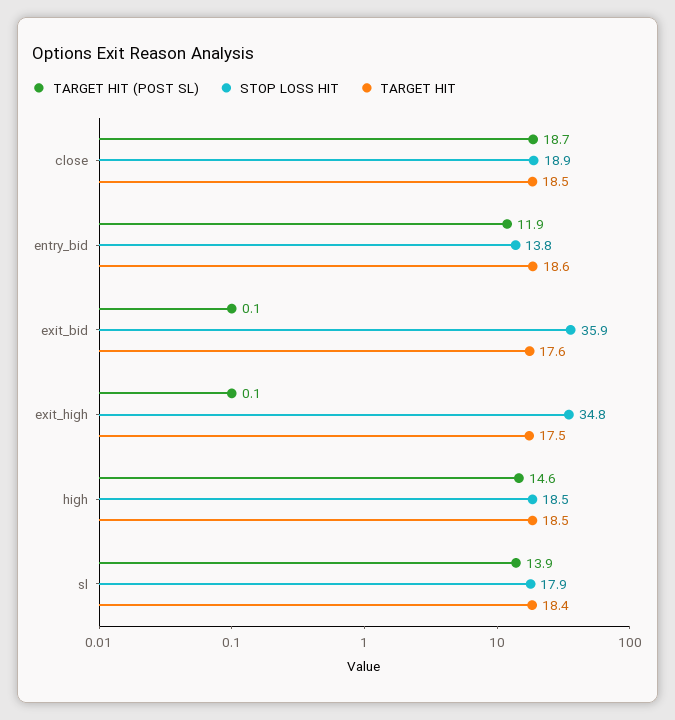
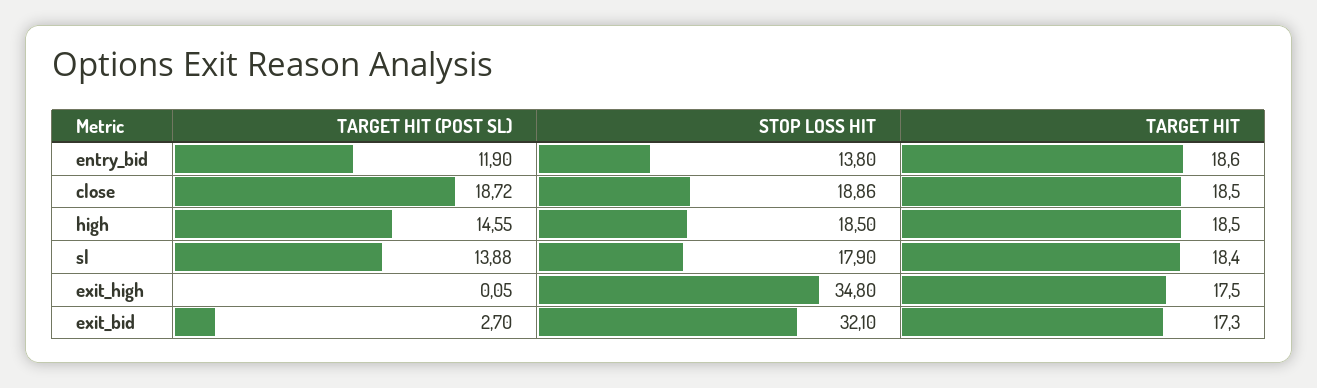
  {
    "TARGET HIT (POST SL)": {
      "close": 18.72,
      "entry_bid": 11.9,
-     "exit_bid": 0.1,
+     "exit_bid": 2.7,
      "exit_high": 0.05,
      "high": 14.55,
      "sl": 13.88
    },
    "STOP LOSS HIT": {
      "close": 18.86,
      "entry_bid": 13.8,
-     "exit_bid": 35.9,
+     "exit_bid": 32.1,
      "exit_high": 34.8,
      "high": 18.5,
      "sl": 17.9
    },
    "TARGET HIT": {
      "close": 18.5,
      "entry_bid": 18.6,
-     "exit_bid": 17.6,
+     "exit_bid": 17.3,
      "exit_high": 17.5,
      "high": 18.5,
      "sl": 18.4
    }
  }

